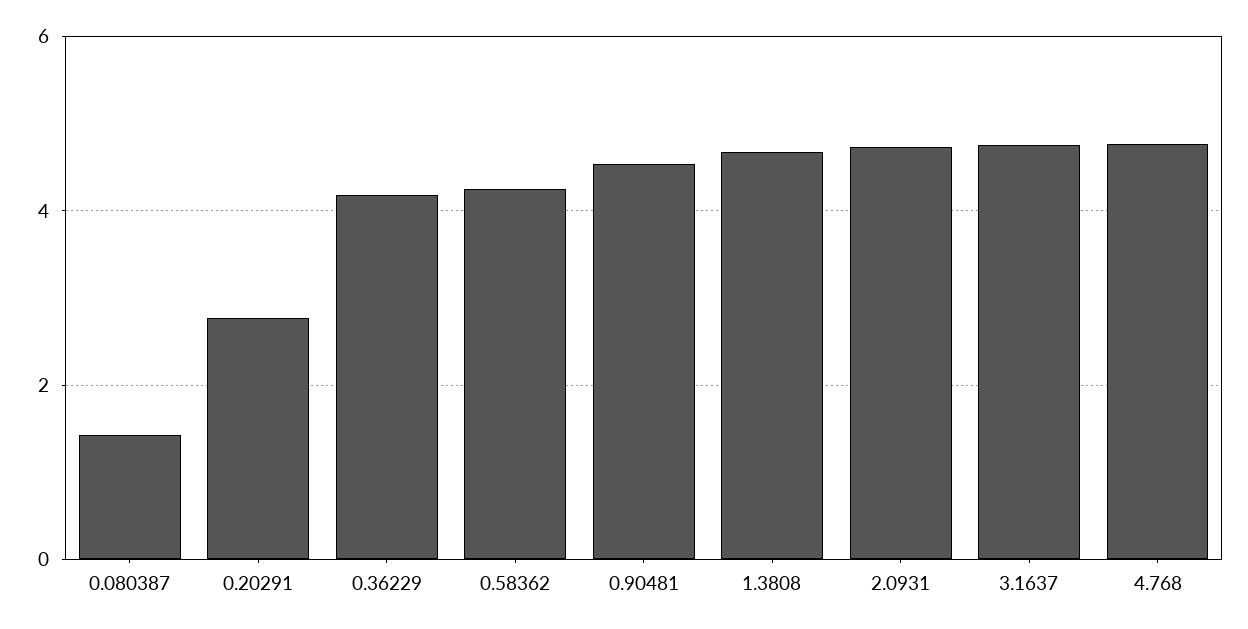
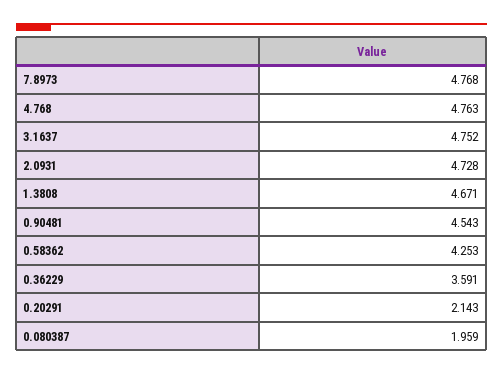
  {
-   "0.080387": 1.4,
+   "0.080387": 1.959,
-   "0.20291": 2.8,
+   "0.20291": 2.143,
-   "0.36229": 4.2,
+   "0.36229": 3.591,
    "0.58362": 4.253,
    "0.90481": 4.543,
    "1.3808": 4.671,
    "2.0931": 4.728,
    "3.1637": 4.752,
-   "4.768": 4.763
+   "4.768": 4.763,
+   "7.8973": 4.768
  }

